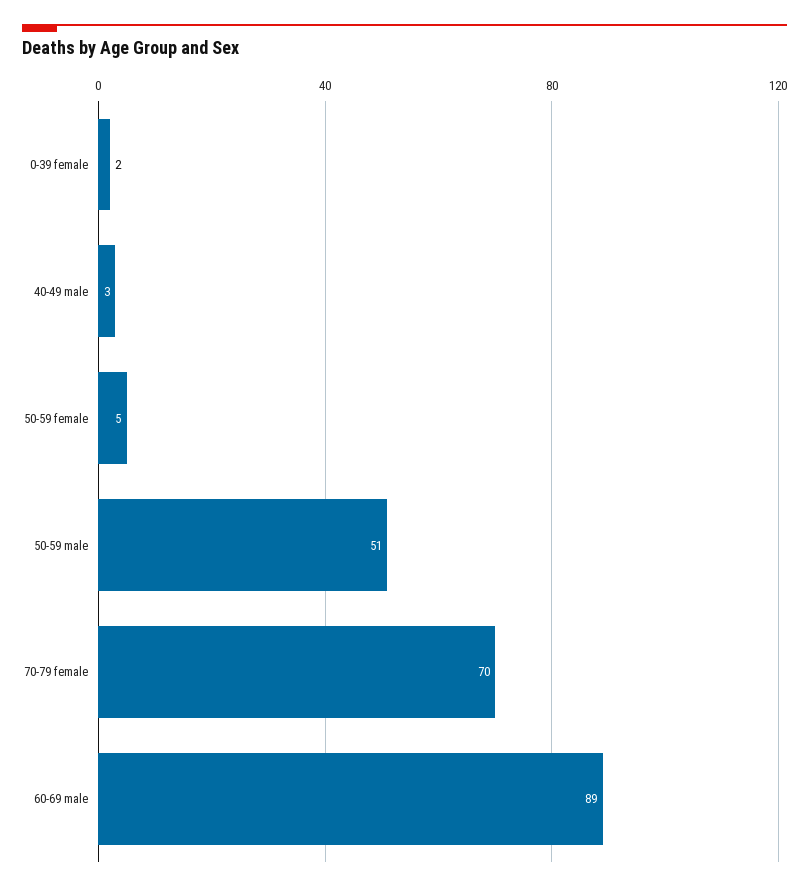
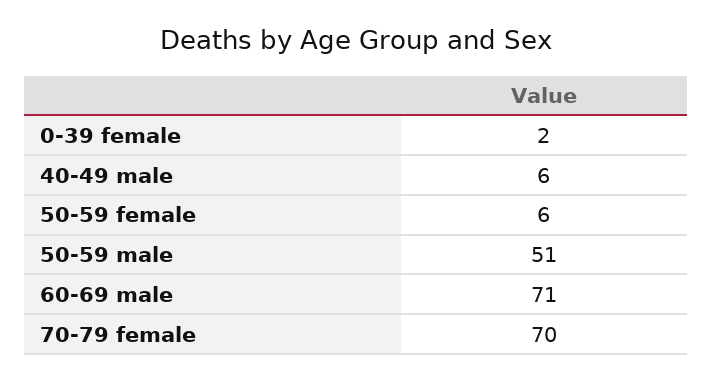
  {
    "0-39 female": 2,
-   "40-49 male": 3,
+   "40-49 male": 6,
-   "50-59 female": 5,
+   "50-59 female": 6,
    "50-59 male": 51,
    "70-79 female": 70,
-   "60-69 male": 89
+   "60-69 male": 71
  }

